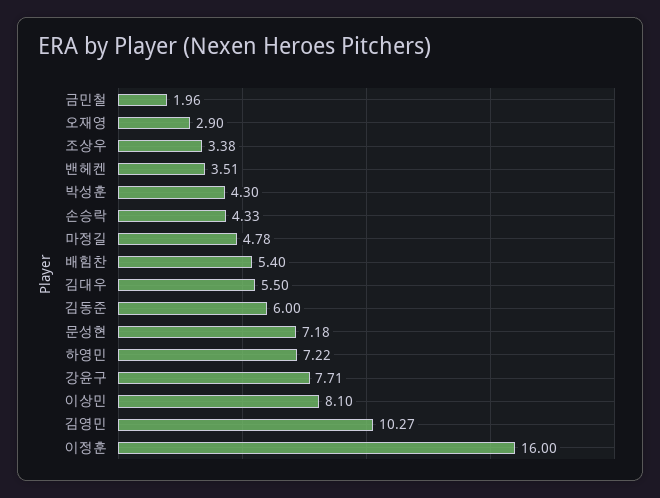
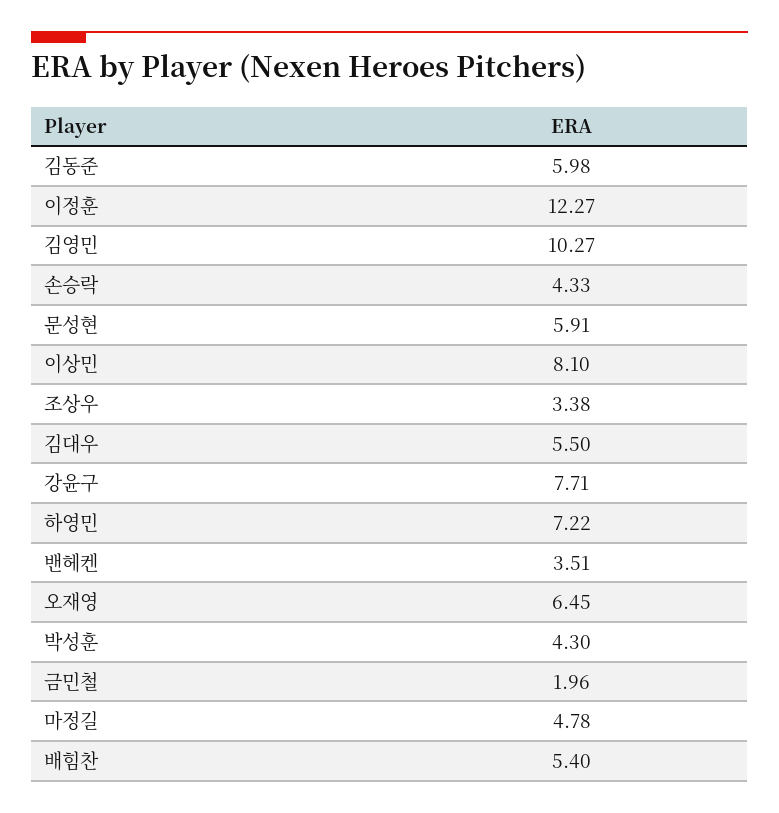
  {
    "금민철": 1.96,
-   "오재영": 2.9,
+   "오재영": 6.45,
    "조상우": 3.38,
    "밴헤켄": 3.51,
    "박성훈": 4.3,
    "손승락": 4.33,
    "마정길": 4.78,
    "배힘찬": 5.4,
    "김대우": 5.5,
-   "김동준": 6,
+   "김동준": 5.98,
-   "문성현": 7.18,
+   "문성현": 5.91,
    "하영민": 7.22,
    "강윤구": 7.71,
    "이상민": 8.1,
    "김영민": 10.27,
-   "이정훈": 16
+   "이정훈": 12.27
  }

